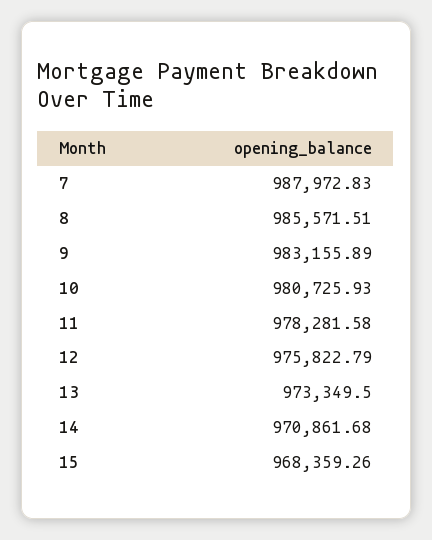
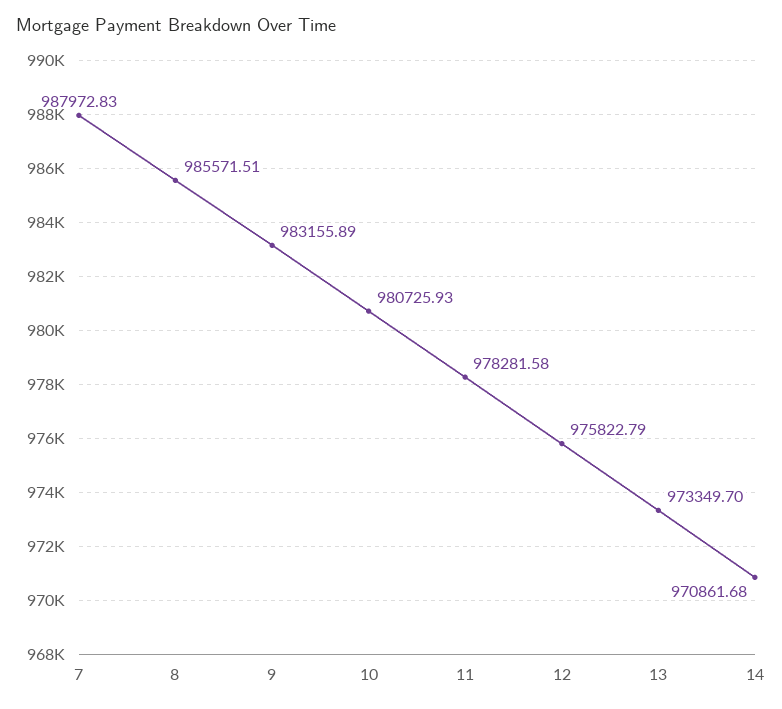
  {
    "7": 987972.83,
    "8": 985571.51,
    "9": 983155.89,
    "10": 980725.93,
    "11": 978281.58,
    "12": 975822.79,
-   "13": 973349.5,
+   "13": 973349.7,
-   "14": 970861.68,
+   "14": 970861.68
-   "15": 968359.26
  }

